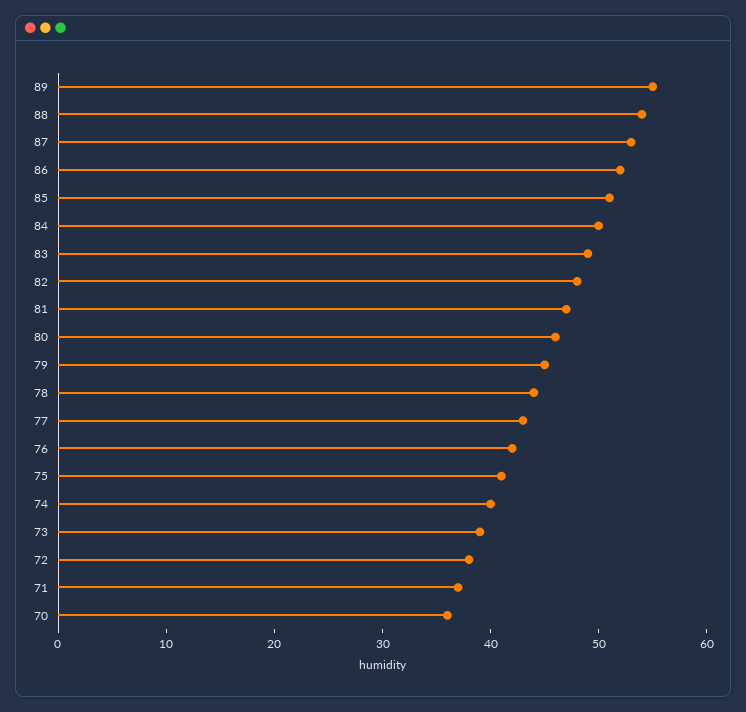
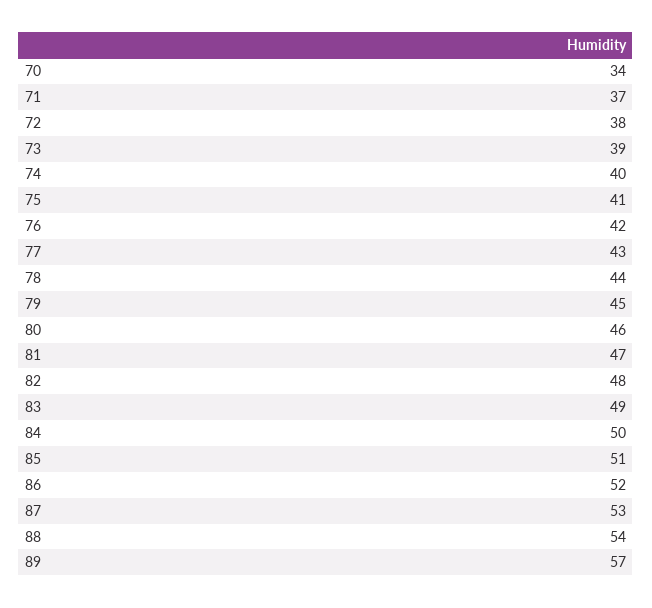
  {
-   "89": 55,
+   "89": 57,
    "88": 54,
    "87": 53,
    "86": 52,
    "85": 51,
    "84": 50,
    "83": 49,
    "82": 48,
    "81": 47,
    "80": 46,
    "79": 45,
    "78": 44,
    "77": 43,
    "76": 42,
    "75": 41,
    "74": 40,
    "73": 39,
    "72": 38,
    "71": 37,
-   "70": 36
+   "70": 34
  }

